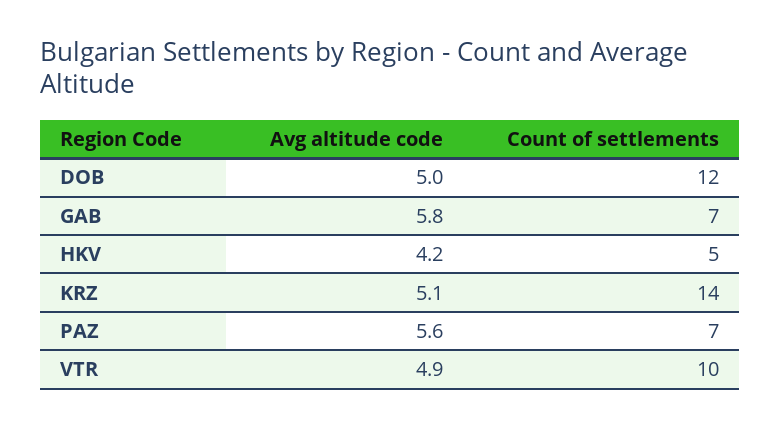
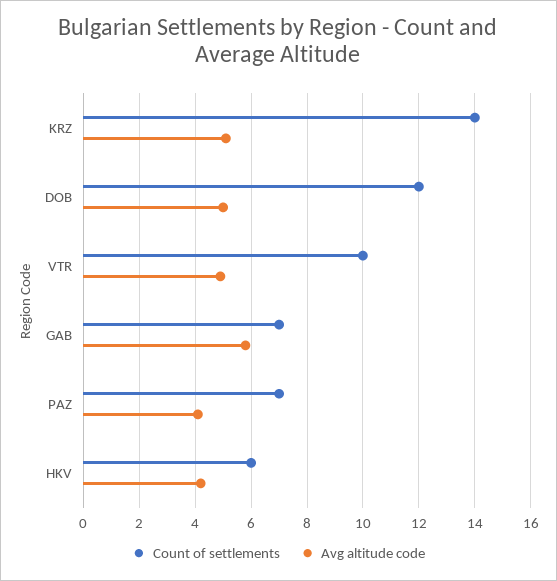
  {
    "Avg altitude code": {
      "DOB": 5,
      "GAB": 5.8,
      "HKV": 4.2,
      "KRZ": 5.1,
-     "PAZ": 5.6,
+     "PAZ": 4,
      "VTR": 4.9
    },
    "Count of settlements": {
      "DOB": 12,
      "GAB": 7,
-     "HKV": 5,
+     "HKV": 6,
      "KRZ": 14,
      "PAZ": 7,
      "VTR": 10
    }
  }

